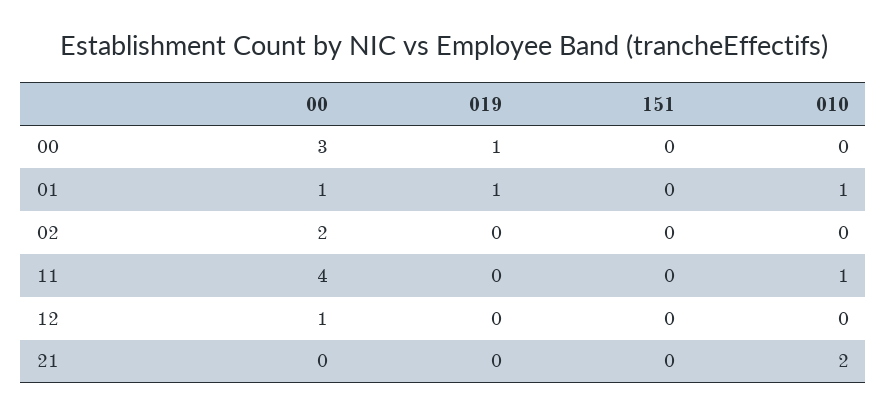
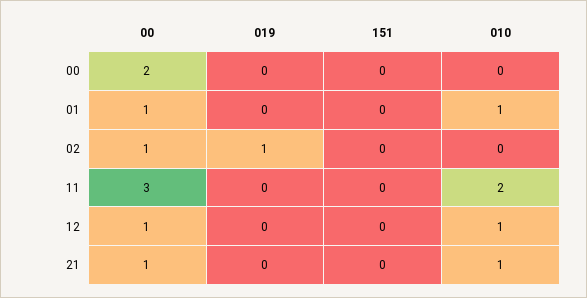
  {
    "00": {
-     "00": 3,
+     "00": 2,
      "01": 1,
-     "02": 2,
+     "02": 1,
-     "11": 4,
+     "11": 3,
      "12": 1,
-     "21": 0
+     "21": 1
    },
    "019": {
-     "00": 1,
+     "00": 0,
-     "01": 1,
+     "01": 0,
-     "02": 0,
+     "02": 1,
      "11": 0,
      "12": 0,
      "21": 0
    },
    "151": {
      "00": 0,
      "01": 0,
      "02": 0,
      "11": 0,
      "12": 0,
      "21": 0
    },
    "010": {
      "00": 0,
      "01": 1,
      "02": 0,
-     "11": 1,
+     "11": 2,
-     "12": 0,
+     "12": 1,
-     "21": 2
+     "21": 1
    }
  }

